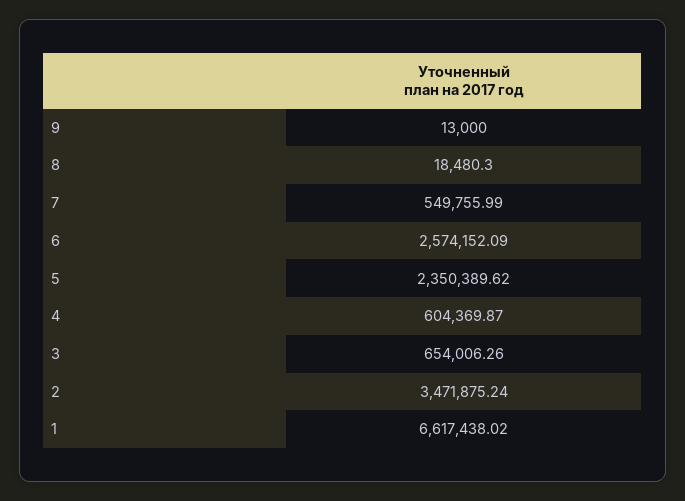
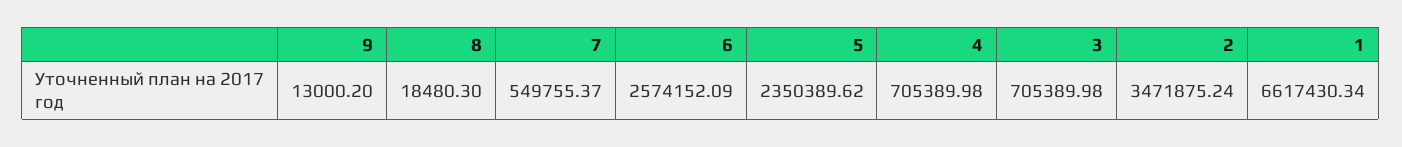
  {
-   "9": 13000,
+   "9": 13000.2,
    "8": 18480.3,
-   "7": 549755.99,
+   "7": 549755.37,
    "6": 2574152.09,
    "5": 2350389.62,
-   "4": 604369.87,
+   "4": 705389.98,
-   "3": 654006.26,
+   "3": 705389.98,
    "2": 3471875.24,
-   "1": 6617438.02
+   "1": 6617430.34
  }

